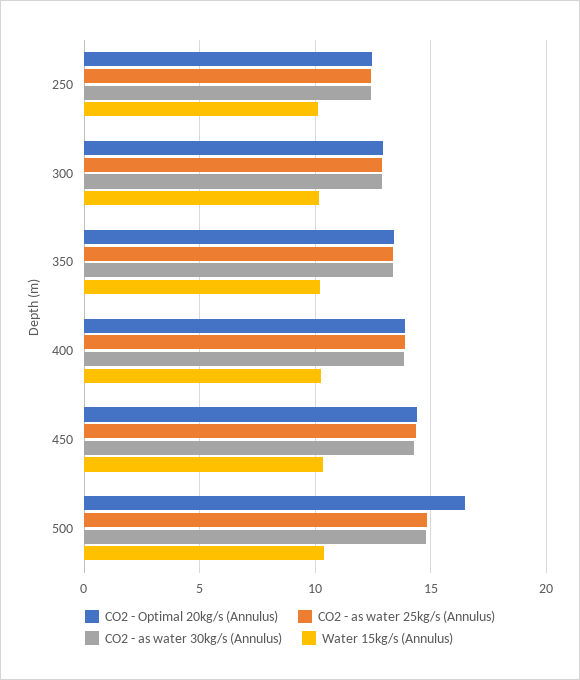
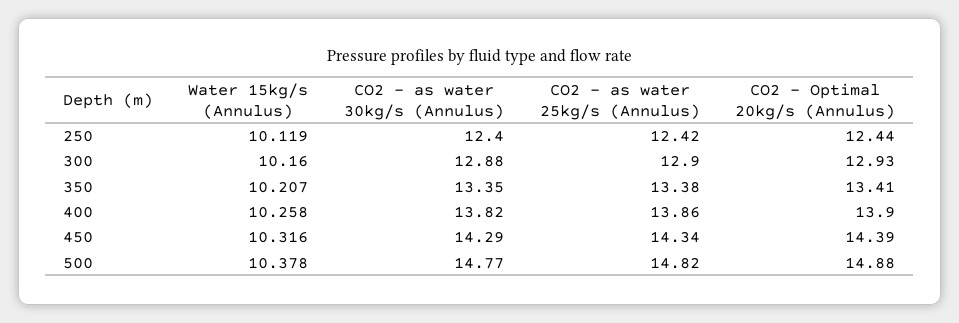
  {
    "CO2 - Optimal 20kg/s (Annulus)": {
      "250": 12.44,
      "300": 12.93,
      "350": 13.41,
      "400": 13.9,
      "450": 14.39,
-     "500": 16.5
+     "500": 14.88
    },
    "CO2 - as water 25kg/s (Annulus)": {
      "250": 12.42,
      "300": 12.9,
      "350": 13.38,
      "400": 13.86,
      "450": 14.34,
      "500": 14.82
    },
    "CO2 - as water 30kg/s (Annulus)": {
      "250": 12.4,
      "300": 12.88,
      "350": 13.35,
      "400": 13.82,
      "450": 14.29,
      "500": 14.77
    },
    "Water 15kg/s (Annulus)": {
      "250": 10.119,
      "300": 10.16,
      "350": 10.207,
      "400": 10.258,
      "450": 10.316,
      "500": 10.378
    }
  }

